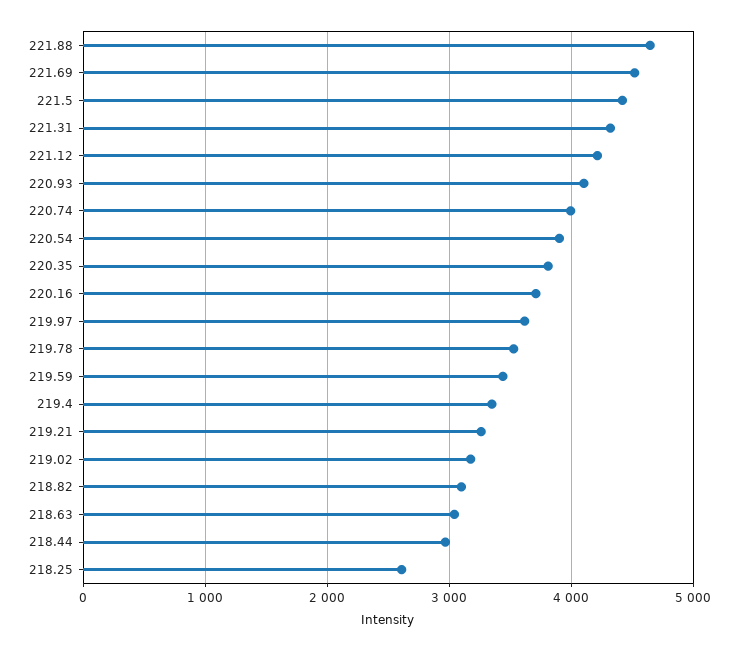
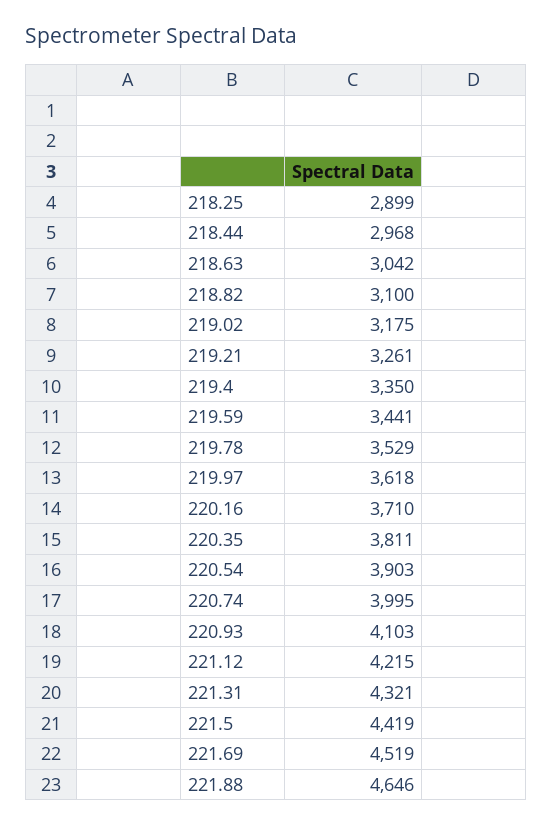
  {
    "221.88": 4646,
    "221.69": 4519,
    "221.5": 4419,
    "221.31": 4321,
    "221.12": 4215,
    "220.93": 4103,
    "220.74": 3995,
    "220.54": 3903,
    "220.35": 3811,
    "220.16": 3710,
    "219.97": 3618,
    "219.78": 3529,
    "219.59": 3441,
    "219.4": 3350,
    "219.21": 3261,
    "219.02": 3175,
    "218.82": 3100,
    "218.63": 3042,
    "218.44": 2968,
-   "218.25": 2600
+   "218.25": 2899
  }

